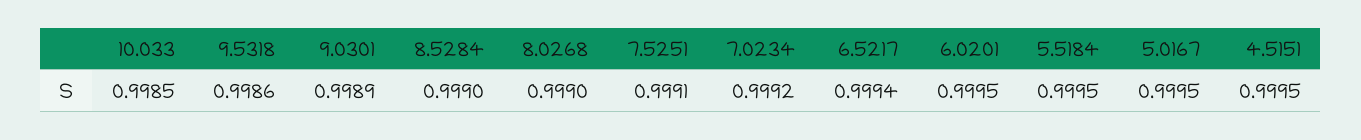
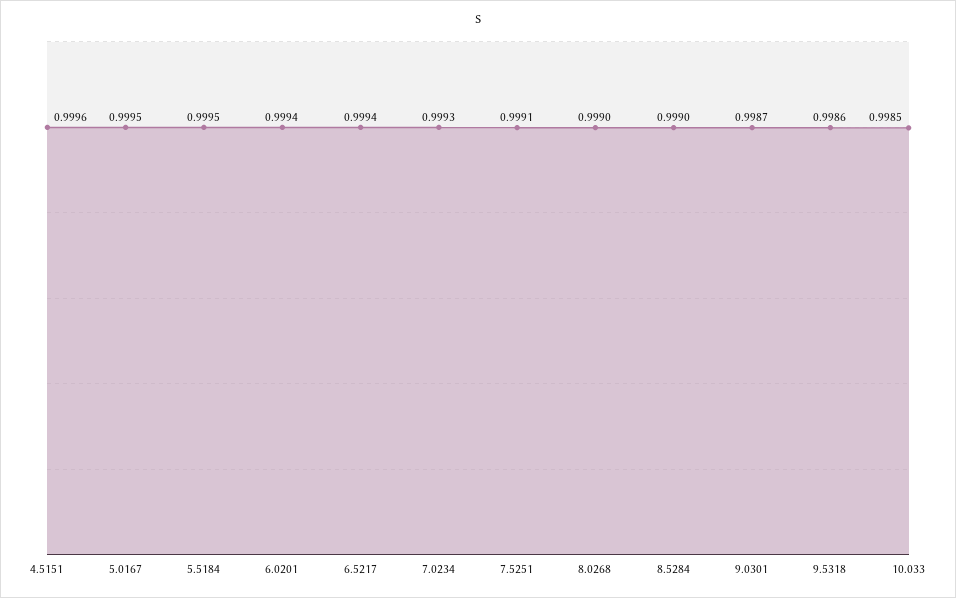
  {
    "10.033": 0.9985,
    "9.5318": 0.9986,
-   "9.0301": 0.9989,
+   "9.0301": 0.9987,
    "8.5284": 0.999,
    "8.0268": 0.999,
    "7.5251": 0.9991,
-   "7.0234": 0.9992,
+   "7.0234": 0.9993,
    "6.5217": 0.9994,
-   "6.0201": 0.9995,
+   "6.0201": 0.9994,
    "5.5184": 0.9995,
    "5.0167": 0.9995,
-   "4.5151": 0.9995
+   "4.5151": 0.9996
  }

